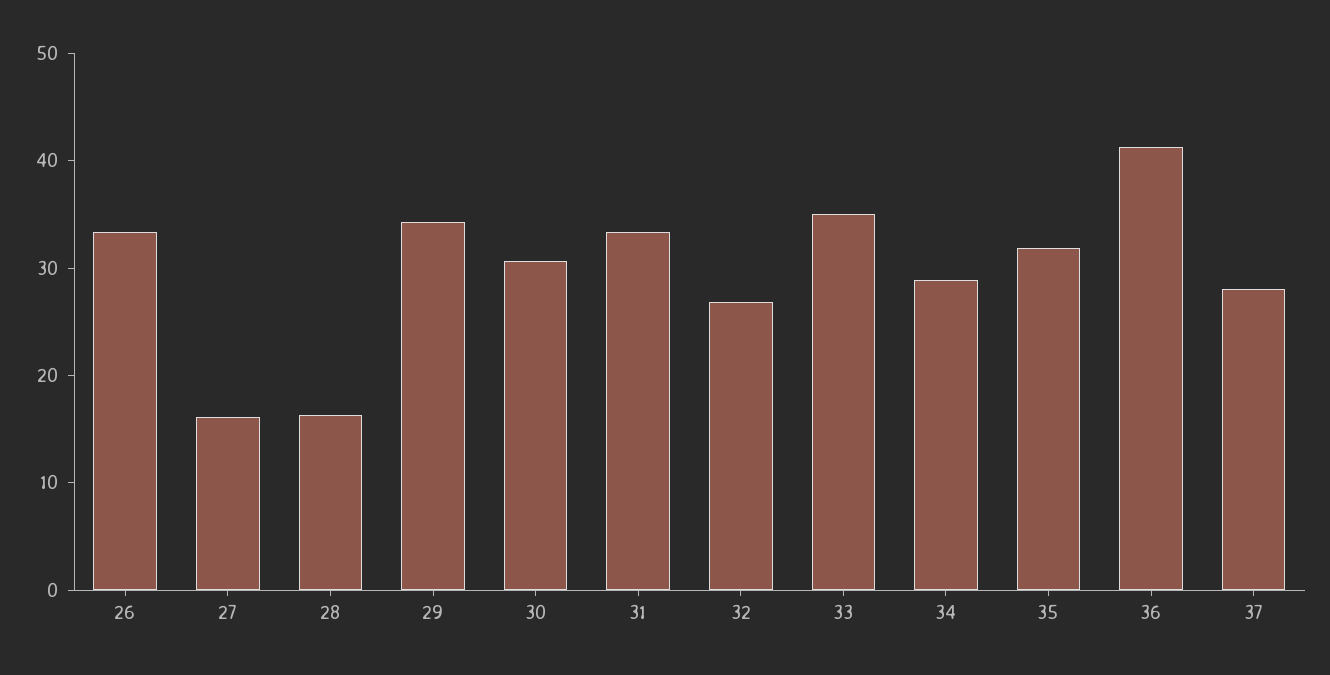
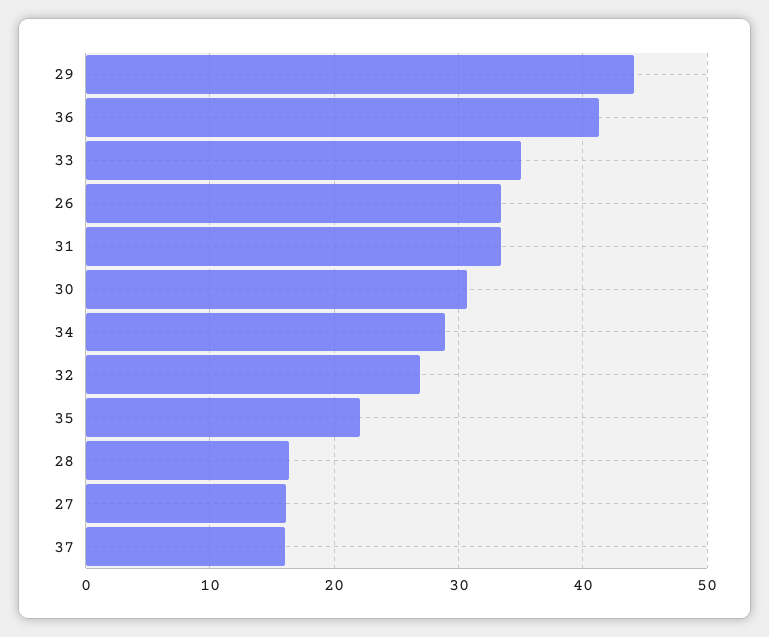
  {
    "26": 33,
    "27": 16,
    "28": 16,
-   "29": 34,
+   "29": 44,
    "30": 31,
    "31": 33,
    "32": 27,
    "33": 35,
    "34": 29,
-   "35": 32,
+   "35": 22,
    "36": 41,
-   "37": 28
+   "37": 16
  }

